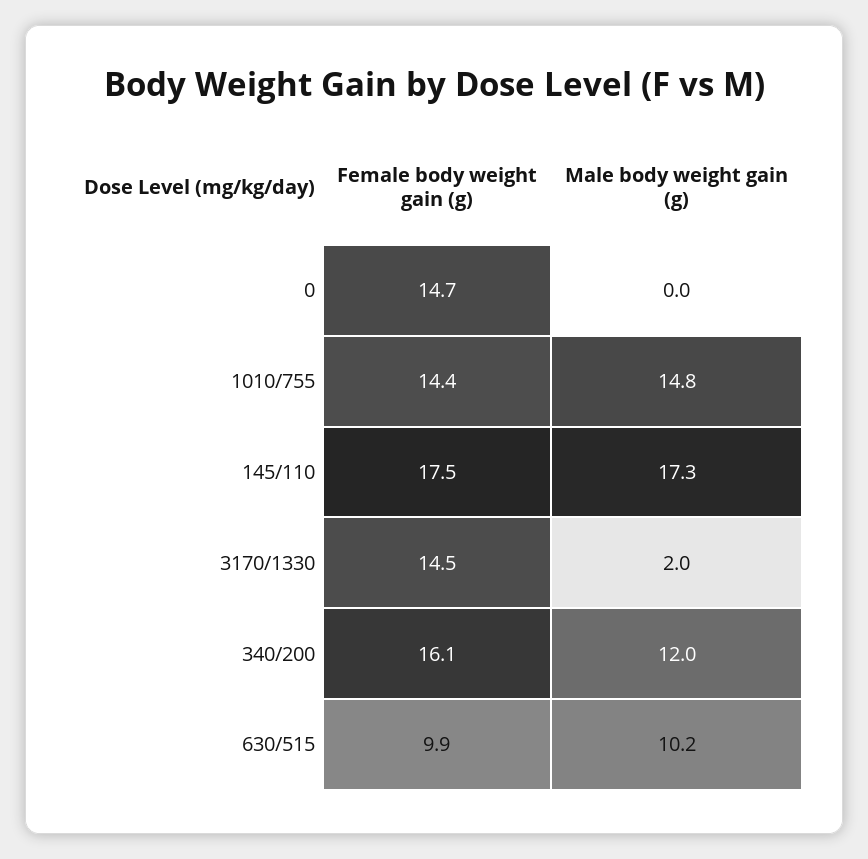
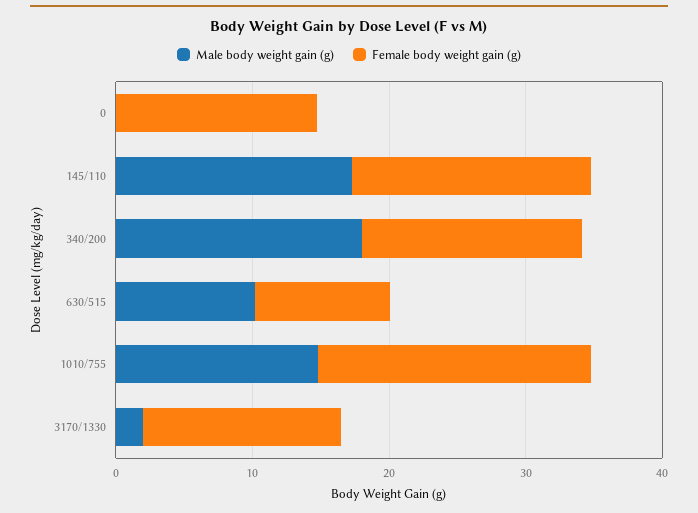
  {
    "Female body weight gain (g)": {
      "0": 14.7,
-     "1010/755": 14.4,
+     "1010/755": 20,
      "145/110": 17.5,
      "3170/1330": 14.5,
      "340/200": 16.1,
      "630/515": 9.9
    },
    "Male body weight gain (g)": {
      "0": 0,
      "1010/755": 14.8,
      "145/110": 17.3,
      "3170/1330": 2,
-     "340/200": 12,
+     "340/200": 18,
      "630/515": 10.2
    }
  }

